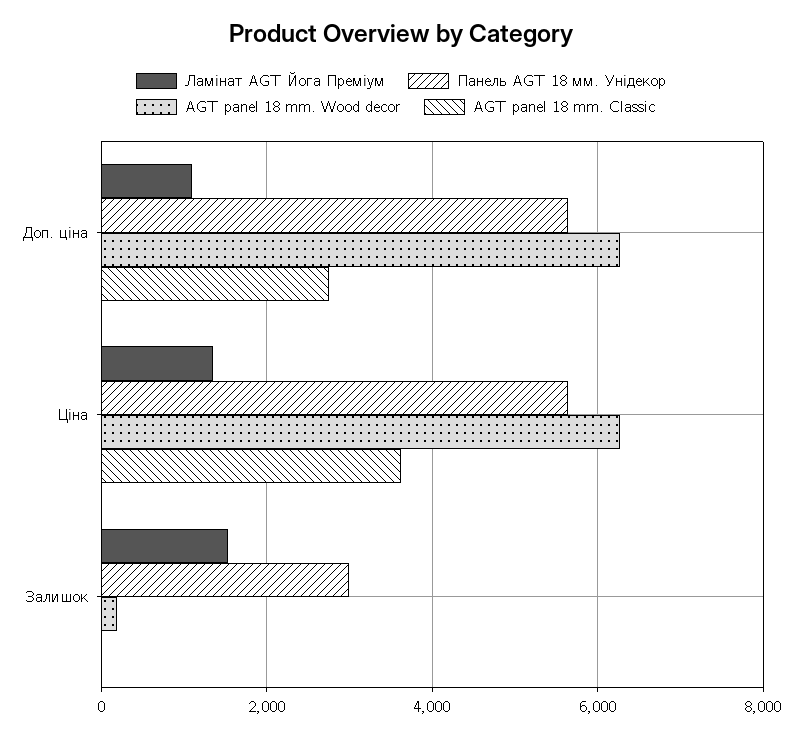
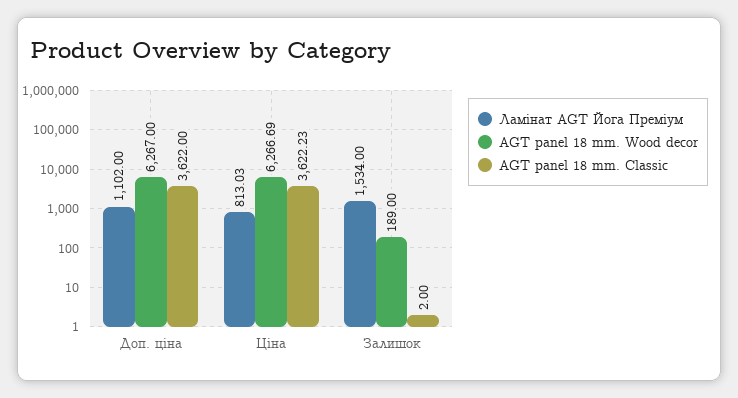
  {
    "Ламінат AGT Йога Преміум": {
      "Доп. ціна": 1102,
-     "Ціна": 1400,
+     "Ціна": 813.03,
      "Залишок": 1534
    },
-   "Панель AGT 18 мм. Унідекор": {
-     "Доп. ціна": 5600,
-     "Ціна": 5600,
-     "Залишок": 3000
-   },
    "AGT panel 18 mm. Wood decor": {
      "Доп. ціна": 6267,
      "Ціна": 6266.69,
      "Залишок": 189
    },
    "AGT panel 18 mm. Classic": {
-     "Доп. ціна": 2800,
+     "Доп. ціна": 3622,
      "Ціна": 3622.23,
      "Залишок": 2
    }
  }

